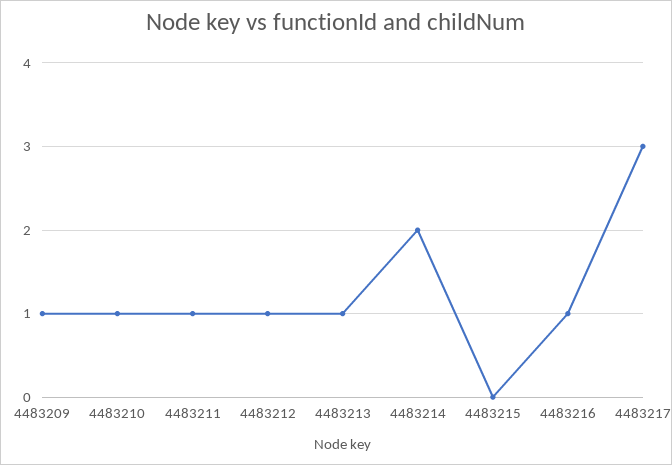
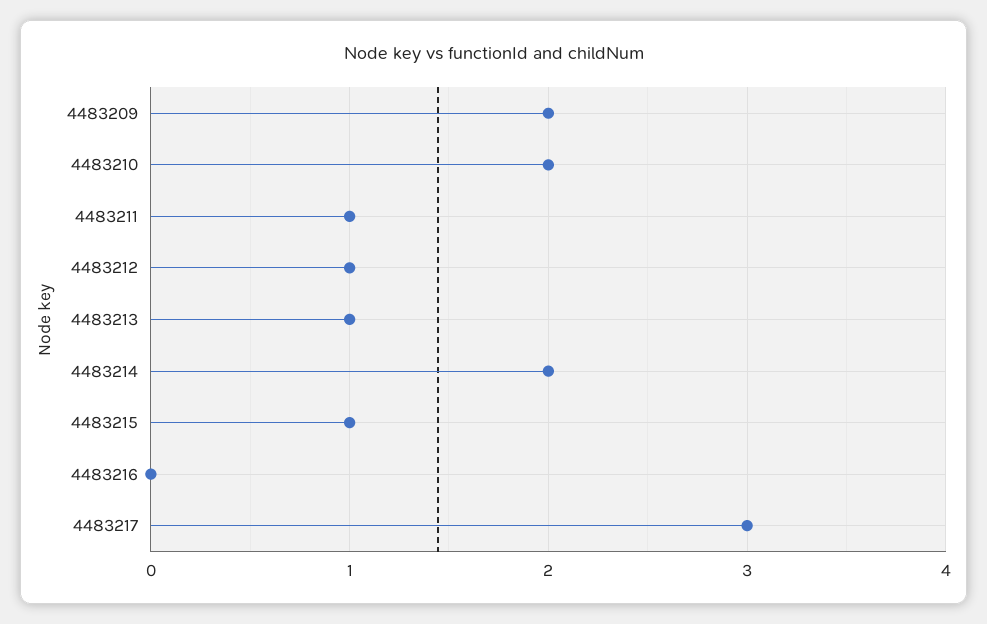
  {
-   "4483209": 1,
+   "4483209": 2,
-   "4483210": 1,
+   "4483210": 2,
    "4483211": 1,
    "4483212": 1,
    "4483213": 1,
    "4483214": 2,
-   "4483215": 0,
+   "4483215": 1,
-   "4483216": 1,
+   "4483216": 0,
    "4483217": 3
  }

